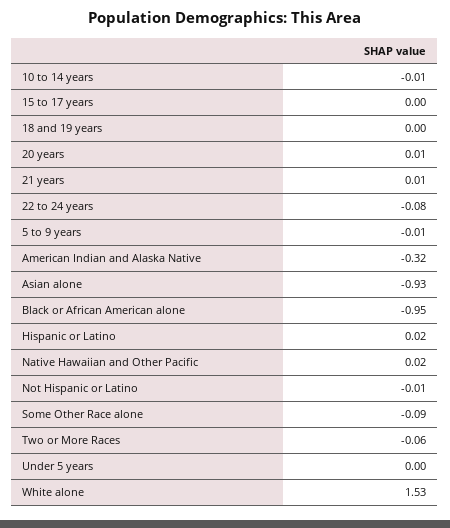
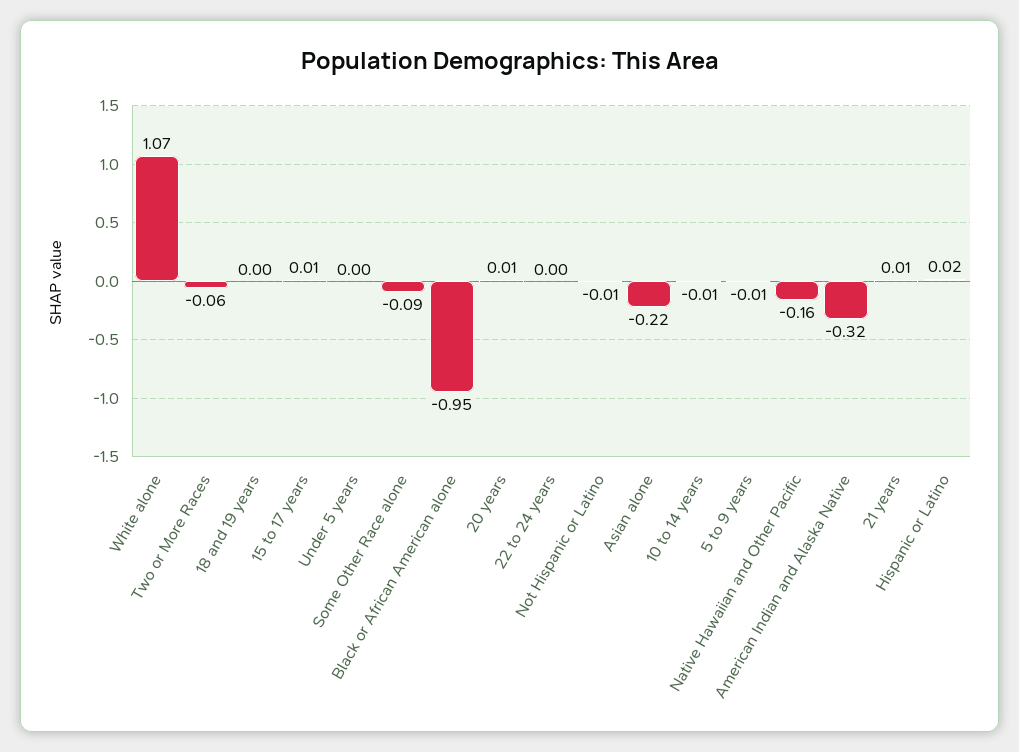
  {
    "10 to 14 years": -0.01,
-   "15 to 17 years": 0,
+   "15 to 17 years": 0.01,
    "18 and 19 years": 0,
    "20 years": 0.01,
    "21 years": 0.01,
-   "22 to 24 years": -0.08,
+   "22 to 24 years": 0,
    "5 to 9 years": -0.01,
    "American Indian and Alaska Native": -0.32,
-   "Asian alone": -0.93,
+   "Asian alone": -0.22,
    "Black or African American alone": -0.95,
    "Hispanic or Latino": 0.02,
-   "Native Hawaiian and Other Pacific": 0.02,
+   "Native Hawaiian and Other Pacific": -0.16,
    "Not Hispanic or Latino": -0.01,
    "Some Other Race alone": -0.09,
    "Two or More Races": -0.06,
    "Under 5 years": 0,
-   "White alone": 1.53
+   "White alone": 1.07
  }

